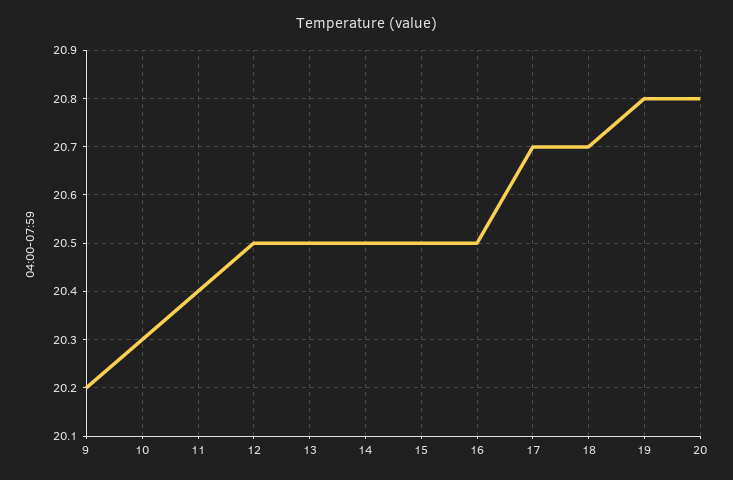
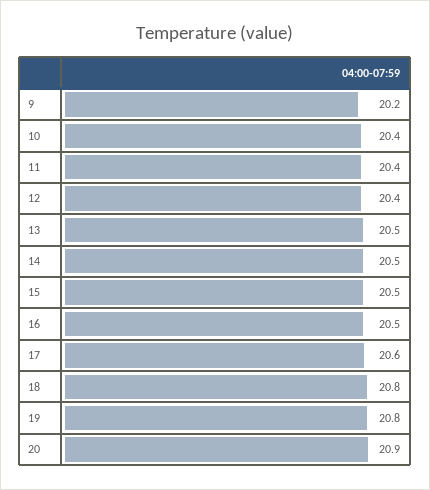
  {
    "9": 20.2,
-   "10": 20.3,
+   "10": 20.4,
    "11": 20.4,
-   "12": 20.5,
+   "12": 20.4,
    "13": 20.5,
    "14": 20.5,
    "15": 20.5,
    "16": 20.5,
-   "17": 20.7,
+   "17": 20.6,
-   "18": 20.7,
+   "18": 20.8,
    "19": 20.8,
-   "20": 20.8
+   "20": 20.9
  }

